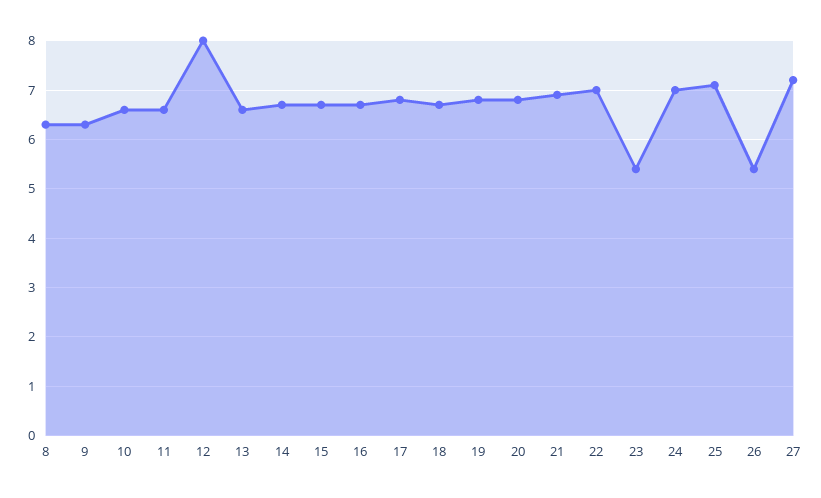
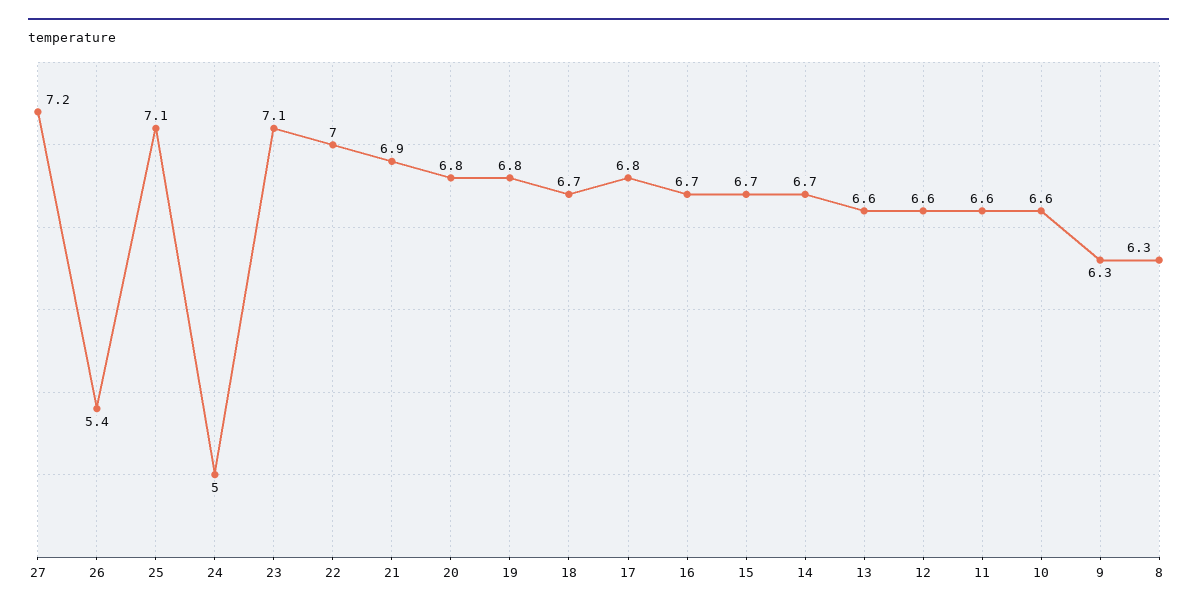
  {
    "8": 6.3,
    "9": 6.3,
    "10": 6.6,
    "11": 6.6,
-   "12": 8,
+   "12": 6.6,
    "13": 6.6,
    "14": 6.7,
    "15": 6.7,
    "16": 6.7,
    "17": 6.8,
    "18": 6.7,
    "19": 6.8,
    "20": 6.8,
    "21": 6.9,
    "22": 7,
-   "23": 5.5,
+   "23": 7.1,
-   "24": 7,
+   "24": 5,
    "25": 7.1,
    "26": 5.4,
    "27": 7.2
  }

